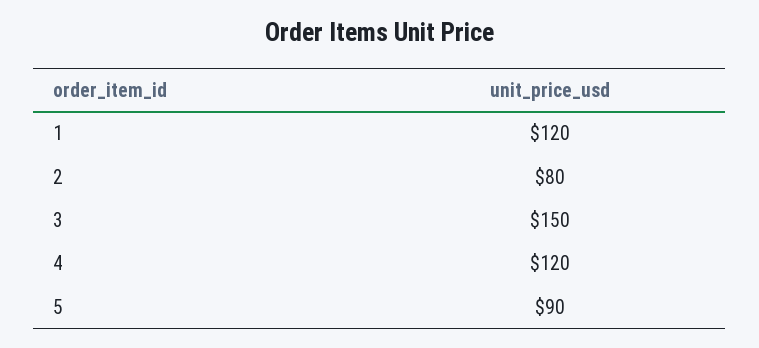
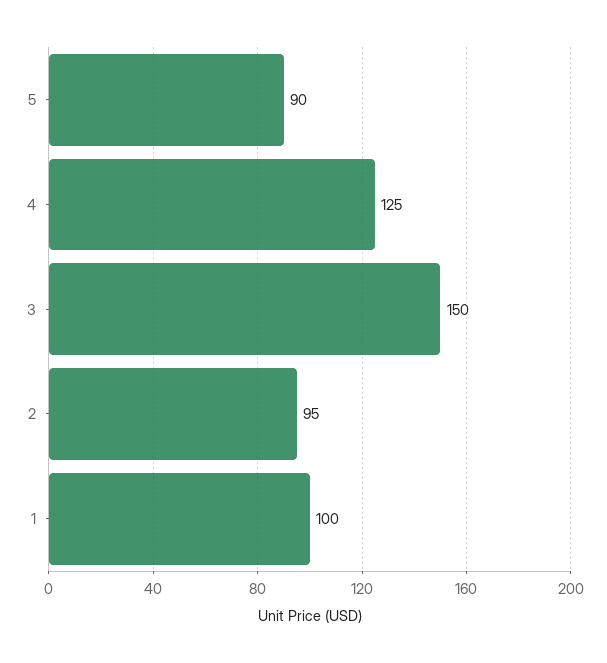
  {
-   "1": 120,
+   "1": 100,
-   "2": 80,
+   "2": 95,
    "3": 150,
-   "4": 120,
+   "4": 125,
    "5": 90
  }

